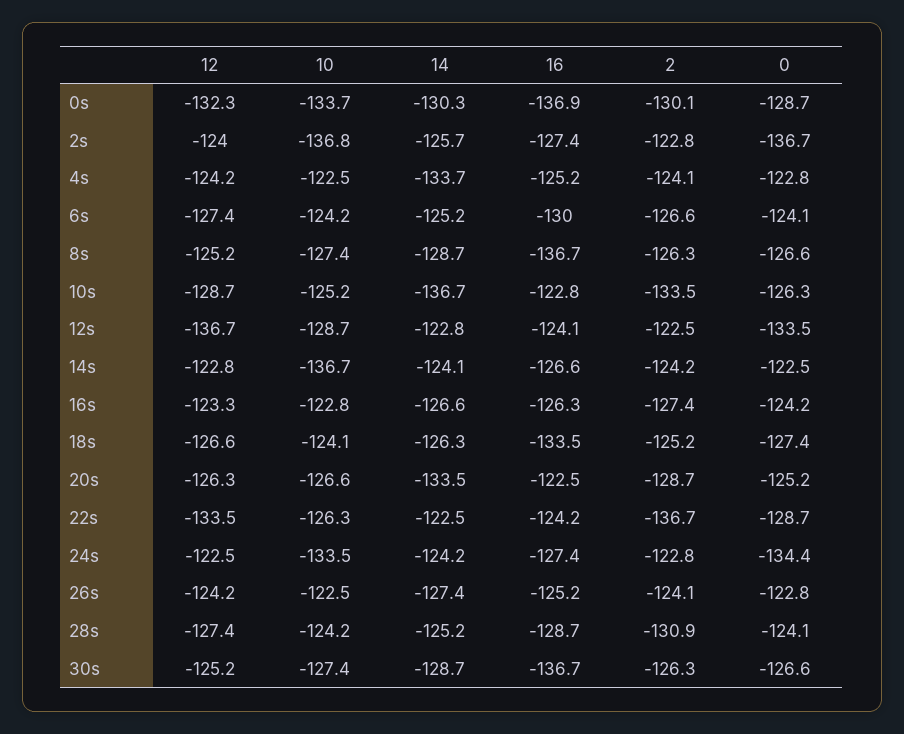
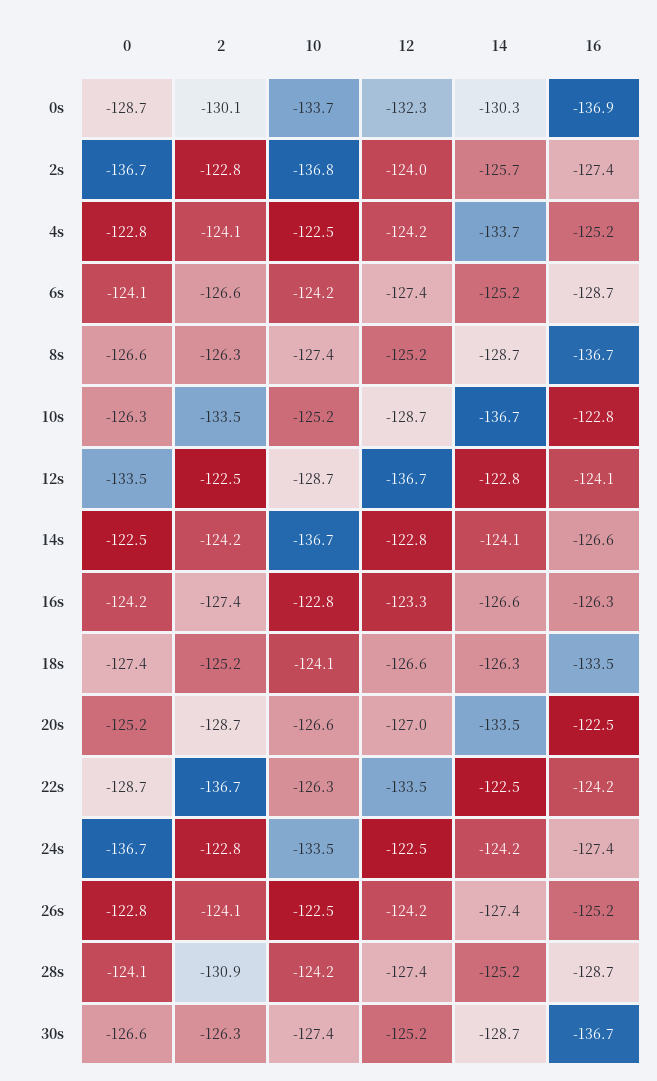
  {
    "12": {
      "0s": -132.3,
      "2s": -124,
      "4s": -124.2,
      "6s": -127.4,
      "8s": -125.2,
      "10s": -128.7,
      "12s": -136.7,
      "14s": -122.8,
      "16s": -123.3,
      "18s": -126.6,
-     "20s": -126.3,
+     "20s": -127,
      "22s": -133.5,
      "24s": -122.5,
      "26s": -124.2,
      "28s": -127.4,
      "30s": -125.2
    },
    "10": {
      "0s": -133.7,
      "2s": -136.8,
      "4s": -122.5,
      "6s": -124.2,
      "8s": -127.4,
      "10s": -125.2,
      "12s": -128.7,
      "14s": -136.7,
      "16s": -122.8,
      "18s": -124.1,
      "20s": -126.6,
      "22s": -126.3,
      "24s": -133.5,
      "26s": -122.5,
      "28s": -124.2,
      "30s": -127.4
    },
    "14": {
      "0s": -130.3,
      "2s": -125.7,
      "4s": -133.7,
      "6s": -125.2,
      "8s": -128.7,
      "10s": -136.7,
      "12s": -122.8,
      "14s": -124.1,
      "16s": -126.6,
      "18s": -126.3,
      "20s": -133.5,
      "22s": -122.5,
      "24s": -124.2,
      "26s": -127.4,
      "28s": -125.2,
      "30s": -128.7
    },
    "16": {
      "0s": -136.9,
      "2s": -127.4,
      "4s": -125.2,
-     "6s": -130,
+     "6s": -128.7,
      "8s": -136.7,
      "10s": -122.8,
      "12s": -124.1,
      "14s": -126.6,
      "16s": -126.3,
      "18s": -133.5,
      "20s": -122.5,
      "22s": -124.2,
      "24s": -127.4,
      "26s": -125.2,
      "28s": -128.7,
      "30s": -136.7
    },
    "2": {
      "0s": -130.1,
      "2s": -122.8,
      "4s": -124.1,
      "6s": -126.6,
      "8s": -126.3,
      "10s": -133.5,
      "12s": -122.5,
      "14s": -124.2,
      "16s": -127.4,
      "18s": -125.2,
      "20s": -128.7,
      "22s": -136.7,
      "24s": -122.8,
      "26s": -124.1,
      "28s": -130.9,
      "30s": -126.3
    },
    "0": {
      "0s": -128.7,
      "2s": -136.7,
      "4s": -122.8,
      "6s": -124.1,
      "8s": -126.6,
      "10s": -126.3,
      "12s": -133.5,
      "14s": -122.5,
      "16s": -124.2,
      "18s": -127.4,
      "20s": -125.2,
      "22s": -128.7,
-     "24s": -134.4,
+     "24s": -136.7,
      "26s": -122.8,
      "28s": -124.1,
      "30s": -126.6
    }
  }

